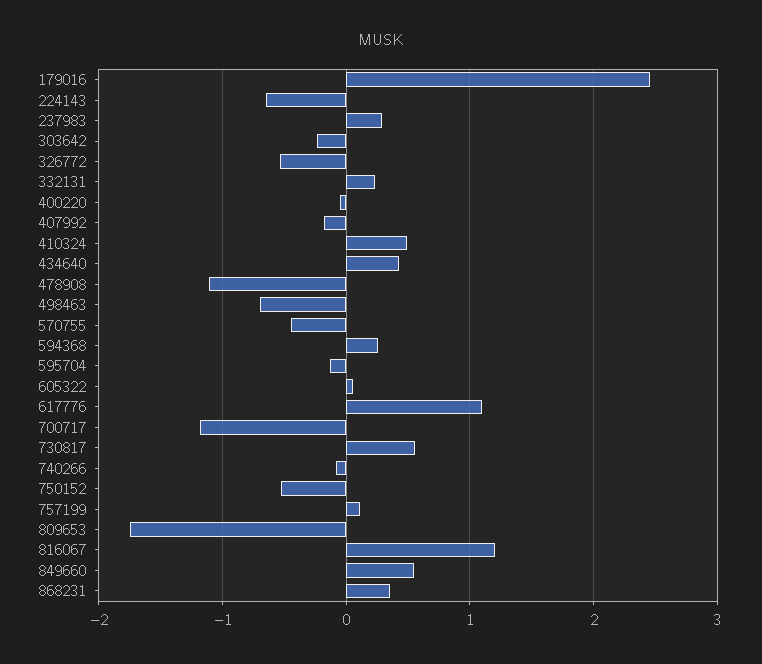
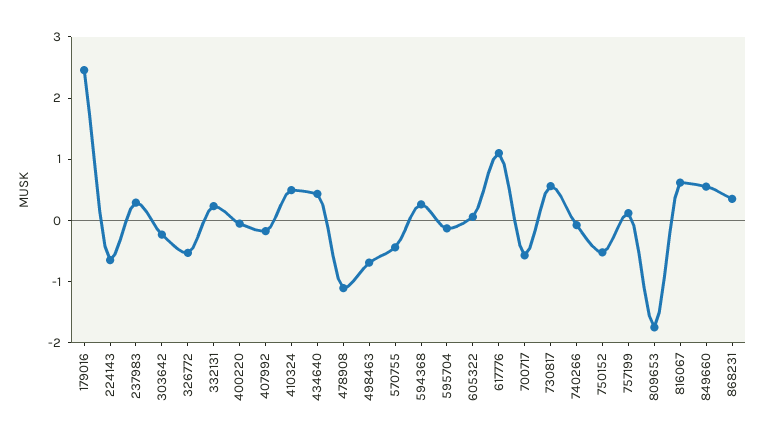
  {
    "179016": 2.5,
    "224143": -0.7,
    "237983": 0.3,
    "303642": -0.2,
    "326772": -0.5,
    "332131": 0.2,
    "400220": -0.1,
    "407992": -0.2,
    "410324": 0.5,
    "434640": 0.4,
    "478908": -1.1,
    "498463": -0.7,
    "570755": -0.4,
    "594368": 0.3,
    "595704": -0.1,
    "605322": 0.1,
    "617776": 1.1,
-   "700717": -1.2,
+   "700717": -0.6,
    "730817": 0.6,
    "740266": -0.1,
    "750152": -0.5,
    "757199": 0.1,
    "809653": -1.8,
-   "816067": 1.2,
+   "816067": 0.6,
    "849660": 0.6,
    "868231": 0.4
  }

